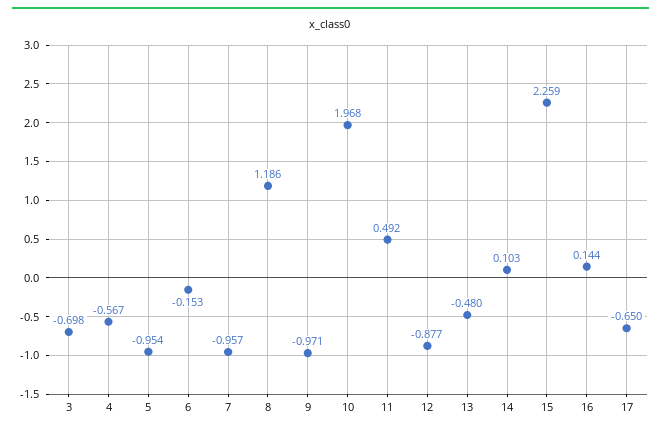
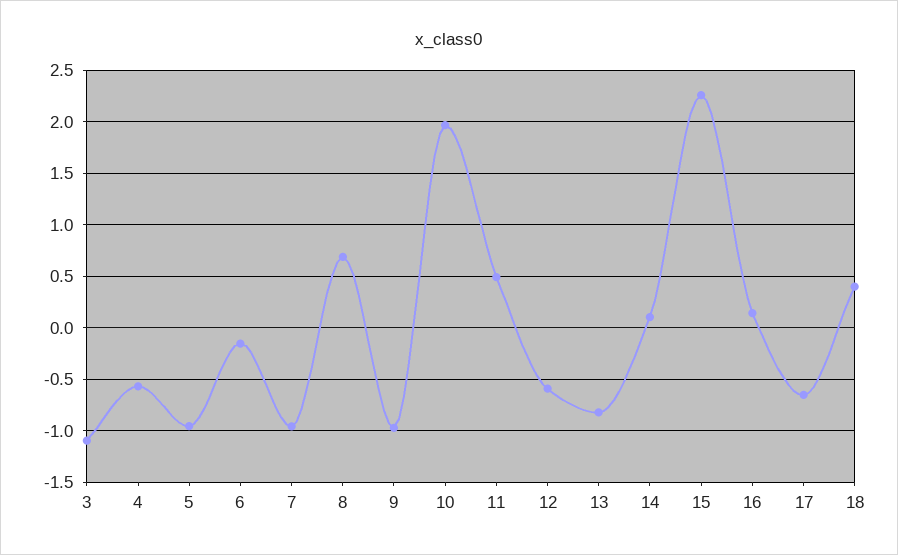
  {
-   "3": -0.698,
+   "3": -1.1,
    "4": -0.567,
    "5": -0.954,
    "6": -0.153,
    "7": -0.957,
-   "8": 1.186,
+   "8": 0.7,
    "9": -0.971,
    "10": 1.968,
    "11": 0.492,
-   "12": -0.877,
+   "12": -0.6,
-   "13": -0.48,
+   "13": -0.8,
    "14": 0.103,
    "15": 2.259,
    "16": 0.144,
-   "17": -0.65
+   "17": -0.65,
+   "18": 0.4
  }

